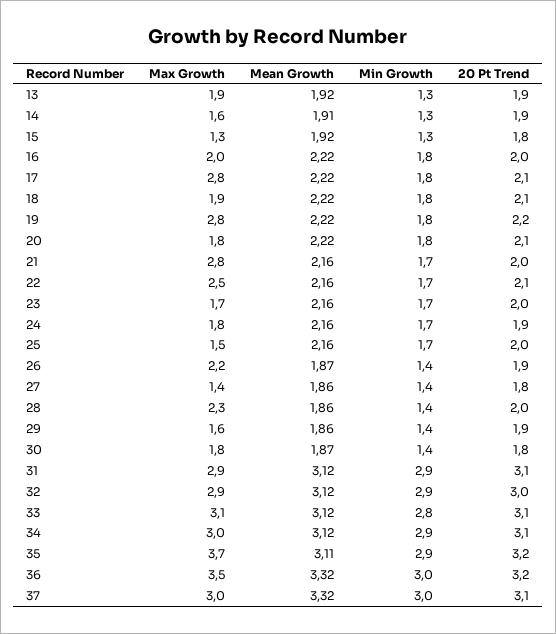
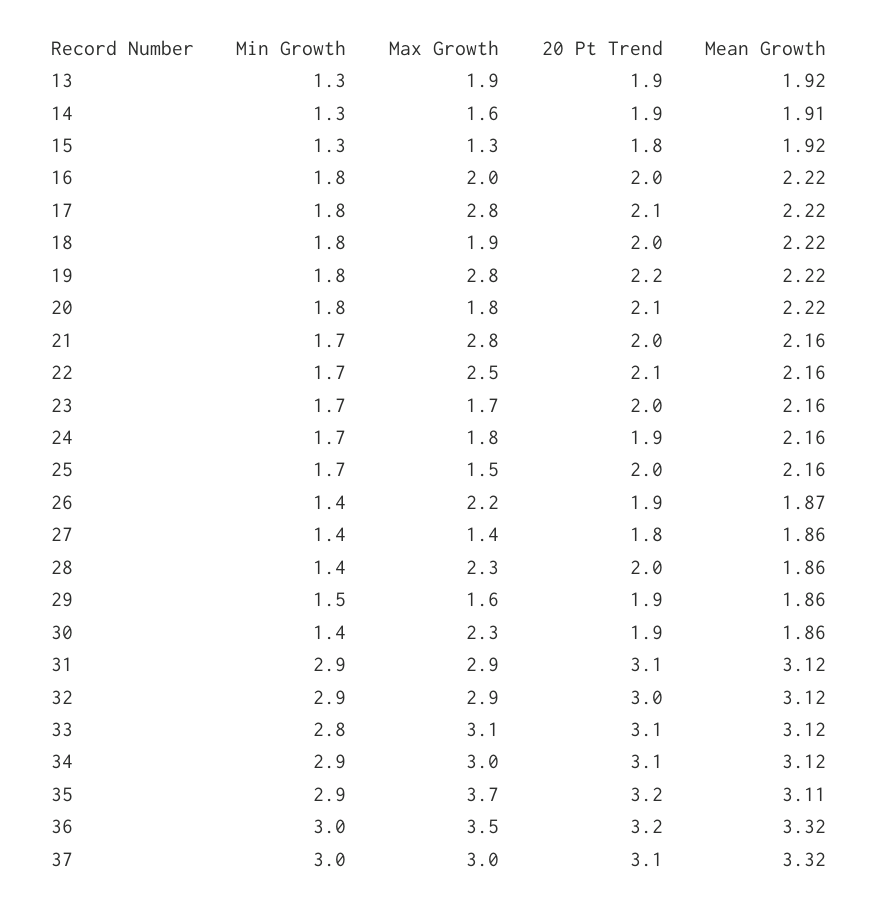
  {
    "Max Growth": {
      "13": 1.9,
      "14": 1.6,
      "15": 1.3,
      "16": 2,
      "17": 2.8,
      "18": 1.9,
      "19": 2.8,
      "20": 1.8,
      "21": 2.8,
      "22": 2.5,
      "23": 1.7,
      "24": 1.8,
      "25": 1.5,
      "26": 2.2,
      "27": 1.4,
      "28": 2.3,
      "29": 1.6,
-     "30": 1.8,
+     "30": 2.3,
      "31": 2.9,
      "32": 2.9,
      "33": 3.1,
      "34": 3,
      "35": 3.7,
      "36": 3.5,
      "37": 3
    },
    "Mean Growth": {
      "13": 1.92,
      "14": 1.91,
      "15": 1.92,
      "16": 2.22,
      "17": 2.22,
      "18": 2.22,
      "19": 2.22,
      "20": 2.22,
      "21": 2.16,
      "22": 2.16,
      "23": 2.16,
      "24": 2.16,
      "25": 2.16,
      "26": 1.87,
      "27": 1.86,
      "28": 1.86,
      "29": 1.86,
-     "30": 1.87,
+     "30": 1.86,
      "31": 3.12,
      "32": 3.12,
      "33": 3.12,
      "34": 3.12,
      "35": 3.11,
      "36": 3.32,
      "37": 3.32
    },
    "Min Growth": {
      "13": 1.3,
      "14": 1.3,
      "15": 1.3,
      "16": 1.8,
      "17": 1.8,
      "18": 1.8,
      "19": 1.8,
      "20": 1.8,
      "21": 1.7,
      "22": 1.7,
      "23": 1.7,
      "24": 1.7,
      "25": 1.7,
      "26": 1.4,
      "27": 1.4,
      "28": 1.4,
-     "29": 1.4,
+     "29": 1.5,
      "30": 1.4,
      "31": 2.9,
      "32": 2.9,
      "33": 2.8,
      "34": 2.9,
      "35": 2.9,
      "36": 3,
      "37": 3
    },
    "20 Pt Trend": {
      "13": 1.9,
      "14": 1.9,
      "15": 1.8,
      "16": 2,
      "17": 2.1,
-     "18": 2.1,
+     "18": 2,
      "19": 2.2,
      "20": 2.1,
      "21": 2,
      "22": 2.1,
      "23": 2,
      "24": 1.9,
      "25": 2,
      "26": 1.9,
      "27": 1.8,
      "28": 2,
      "29": 1.9,
-     "30": 1.8,
+     "30": 1.9,
      "31": 3.1,
      "32": 3,
      "33": 3.1,
      "34": 3.1,
      "35": 3.2,
      "36": 3.2,
      "37": 3.1
    }
  }

